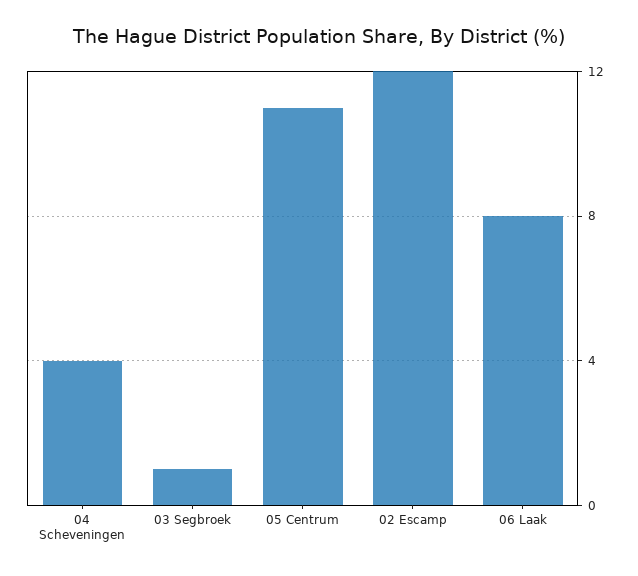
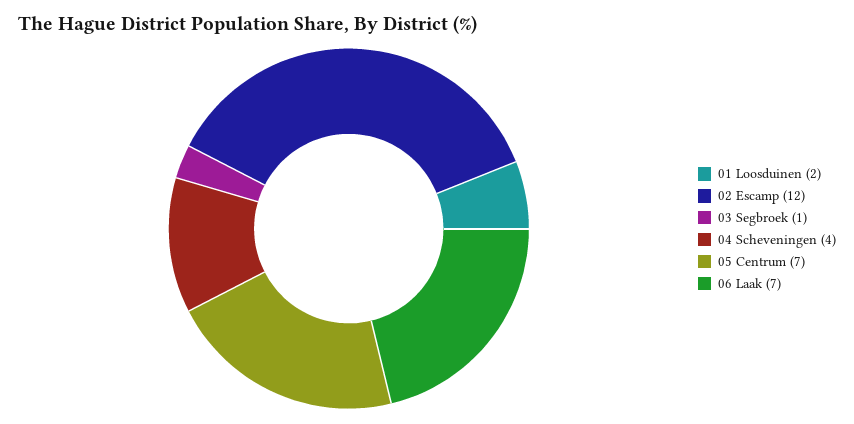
  {
    "04 Scheveningen": 4,
    "03 Segbroek": 1,
-   "05 Centrum": 11,
+   "05 Centrum": 7,
    "02 Escamp": 12,
-   "06 Laak": 8
+   "06 Laak": 7,
+   "01 Loosduinen": 2
  }

